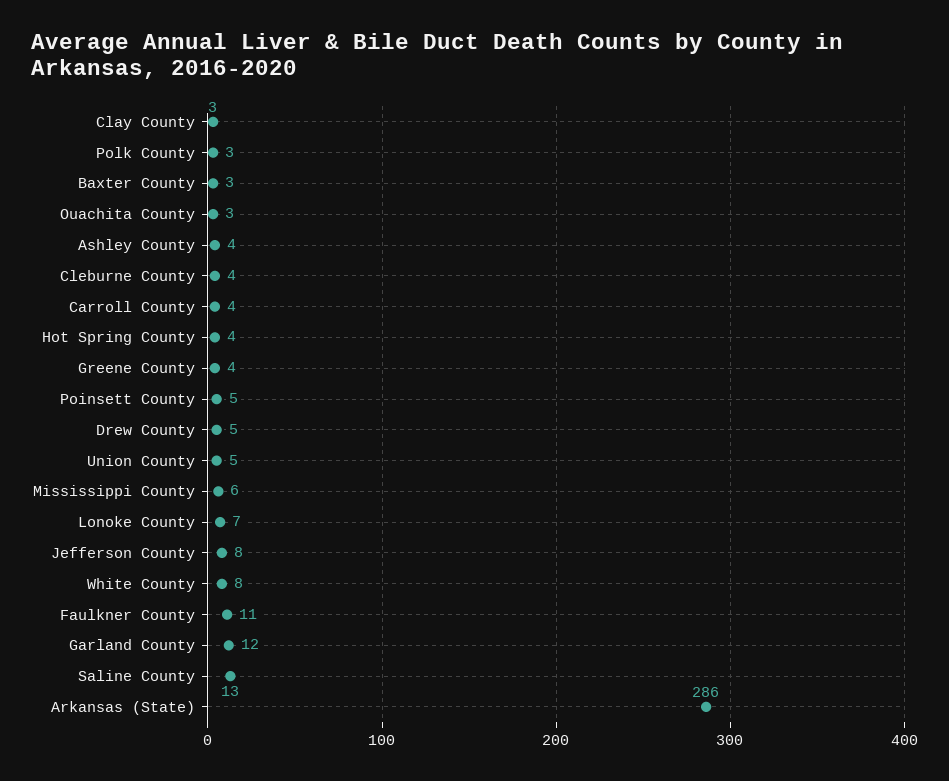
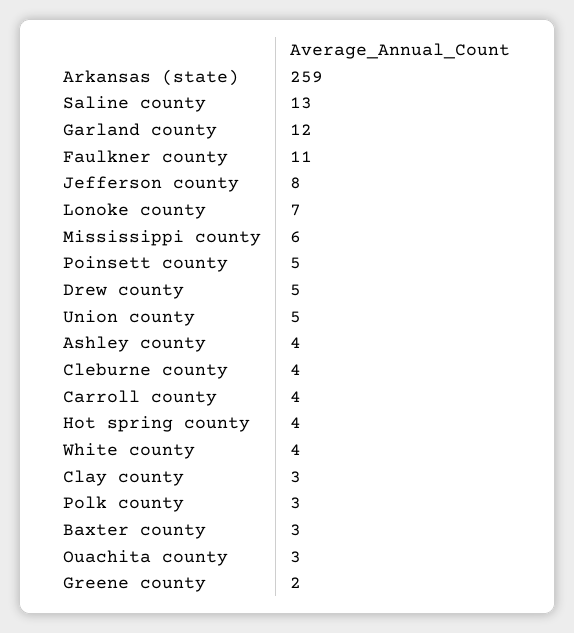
  {
    "Clay County": 3,
    "Polk County": 3,
    "Baxter County": 3,
    "Ouachita County": 3,
    "Ashley County": 4,
    "Cleburne County": 4,
    "Carroll County": 4,
    "Hot Spring County": 4,
-   "Greene County": 4,
+   "Greene County": 2,
    "Poinsett County": 5,
    "Drew County": 5,
    "Union County": 5,
    "Mississippi County": 6,
    "Lonoke County": 7,
    "Jefferson County": 8,
-   "White County": 8,
+   "White County": 4,
    "Faulkner County": 11,
    "Garland County": 12,
    "Saline County": 13,
-   "Arkansas (State)": 286
+   "Arkansas (State)": 259
  }

